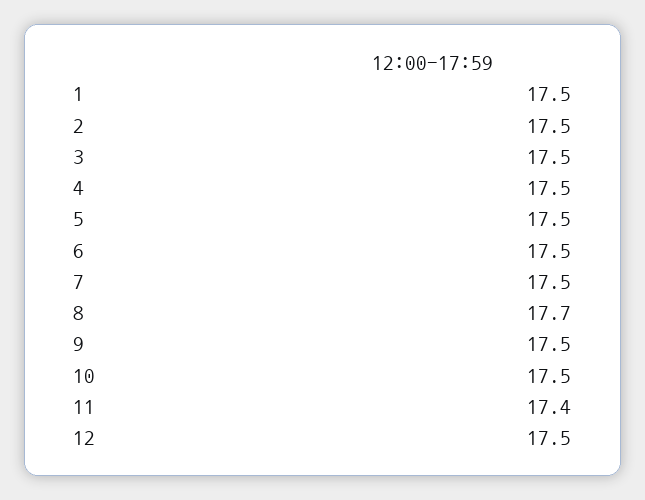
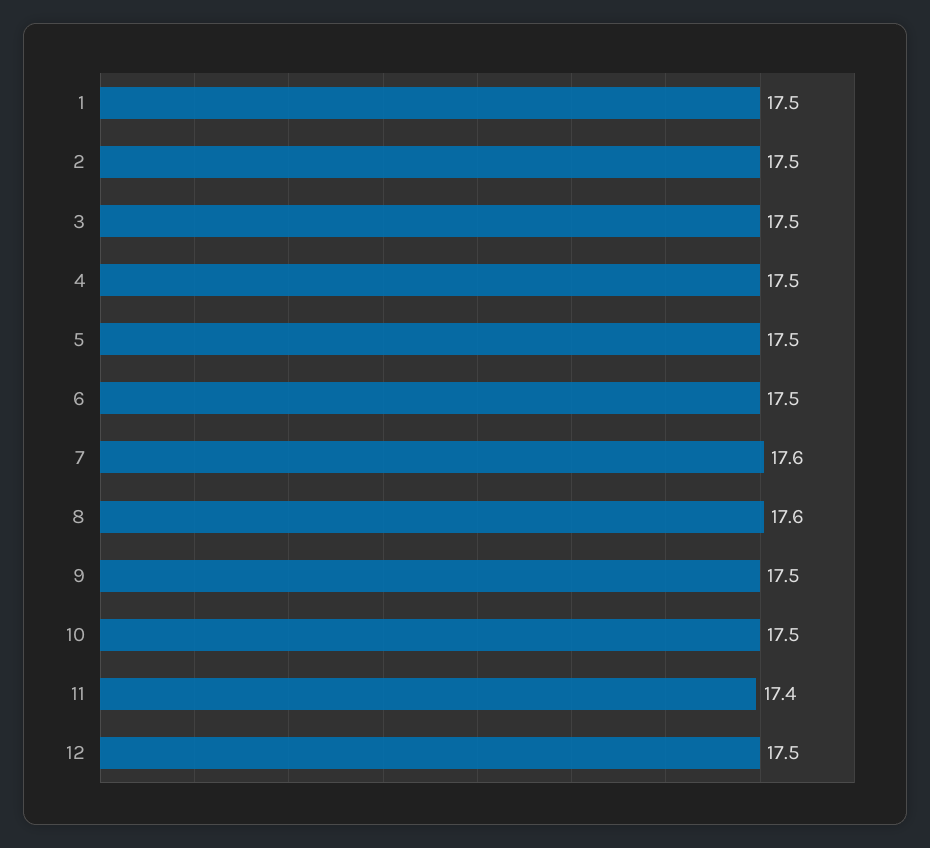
  {
    "1": 17.5,
    "2": 17.5,
    "3": 17.5,
    "4": 17.5,
    "5": 17.5,
    "6": 17.5,
-   "7": 17.5,
+   "7": 17.6,
-   "8": 17.7,
+   "8": 17.6,
    "9": 17.5,
    "10": 17.5,
    "11": 17.4,
    "12": 17.5
  }

